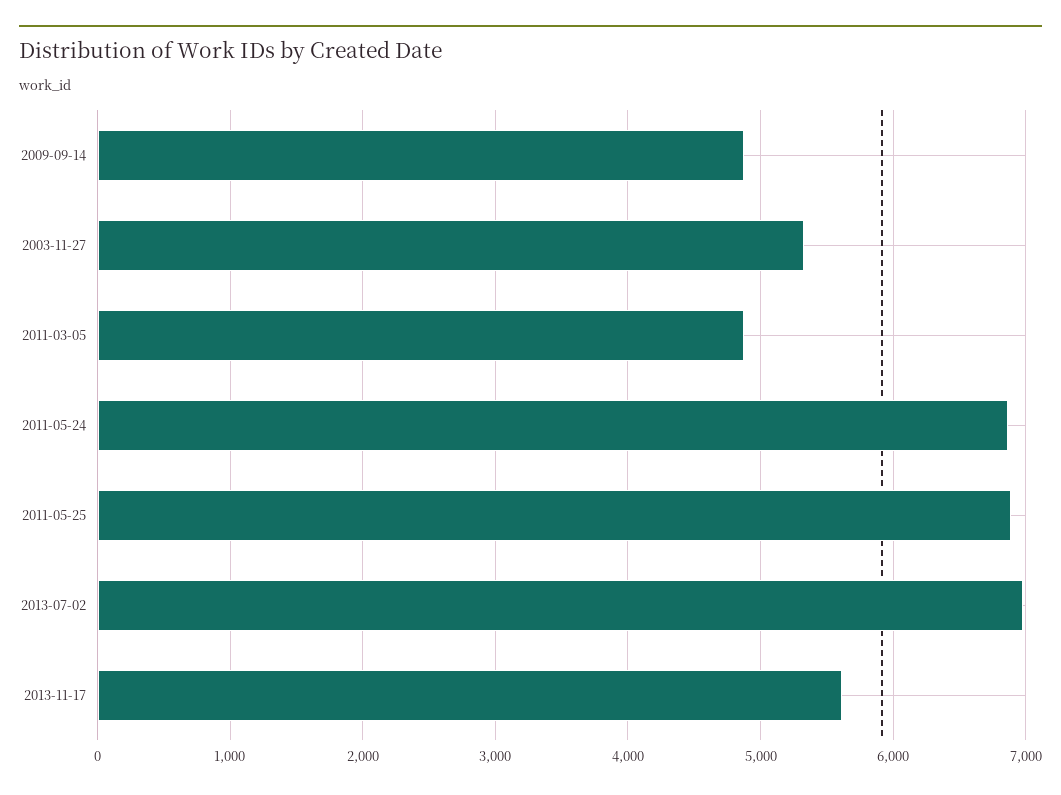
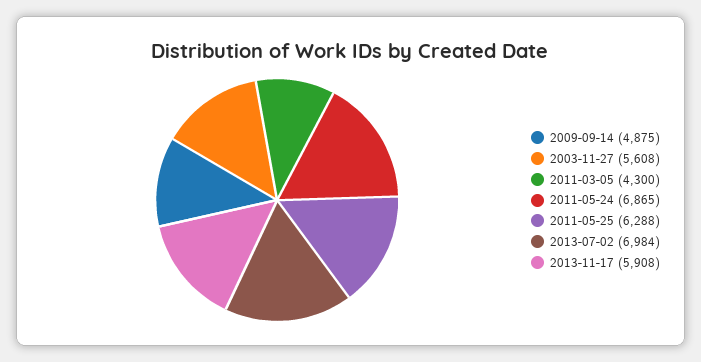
  {
    "2009-09-14": 4875,
-   "2003-11-27": 5300,
+   "2003-11-27": 5608,
-   "2011-03-05": 4900,
+   "2011-03-05": 4300,
    "2011-05-24": 6865,
-   "2011-05-25": 6900,
+   "2011-05-25": 6288,
    "2013-07-02": 6984,
-   "2013-11-17": 5600
+   "2013-11-17": 5908
  }

